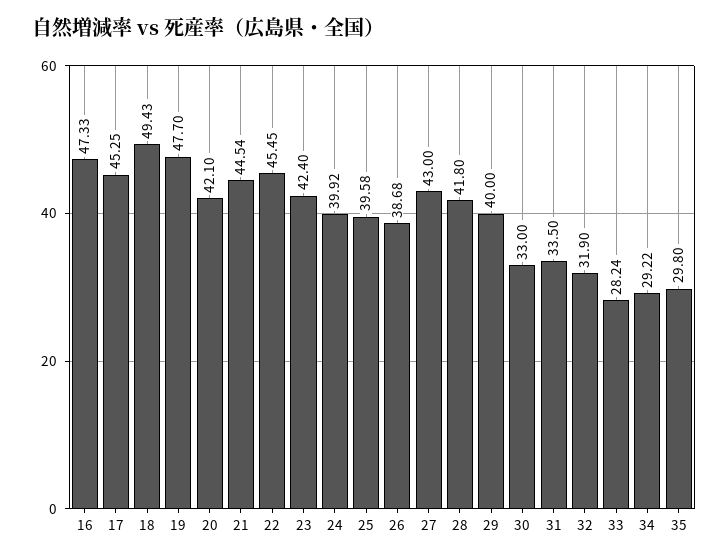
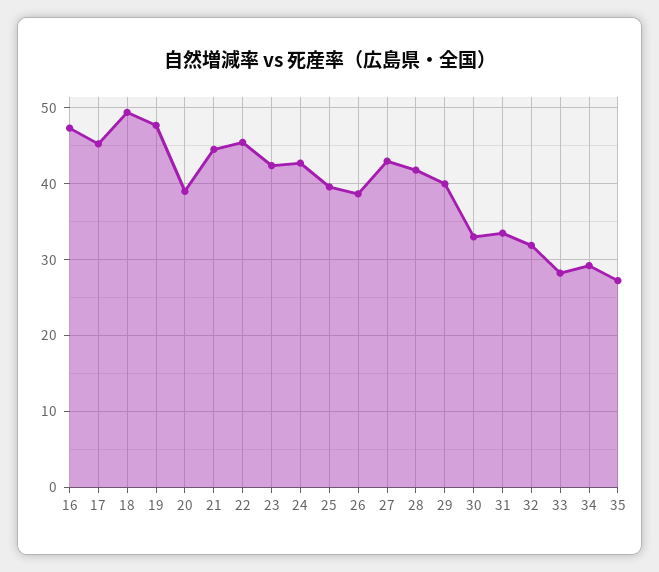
  {
    "16": 47.33,
    "17": 45.25,
    "18": 49.43,
    "19": 47.7,
-   "20": 42.1,
+   "20": 39,
    "21": 44.54,
    "22": 45.45,
    "23": 42.4,
-   "24": 39.92,
+   "24": 43,
    "25": 39.58,
    "26": 38.68,
    "27": 43,
    "28": 41.8,
    "29": 40,
    "30": 33,
    "31": 33.5,
    "32": 31.9,
    "33": 28.24,
    "34": 29.22,
-   "35": 29.8
+   "35": 27
  }

